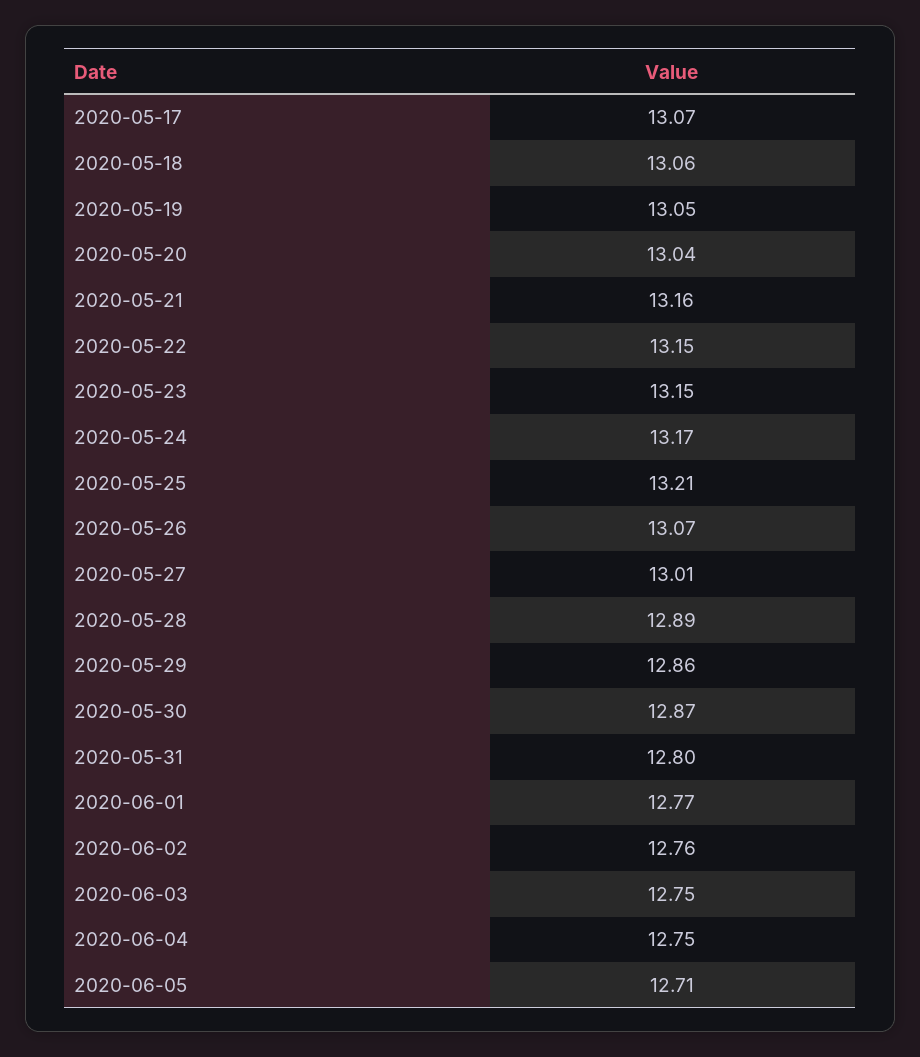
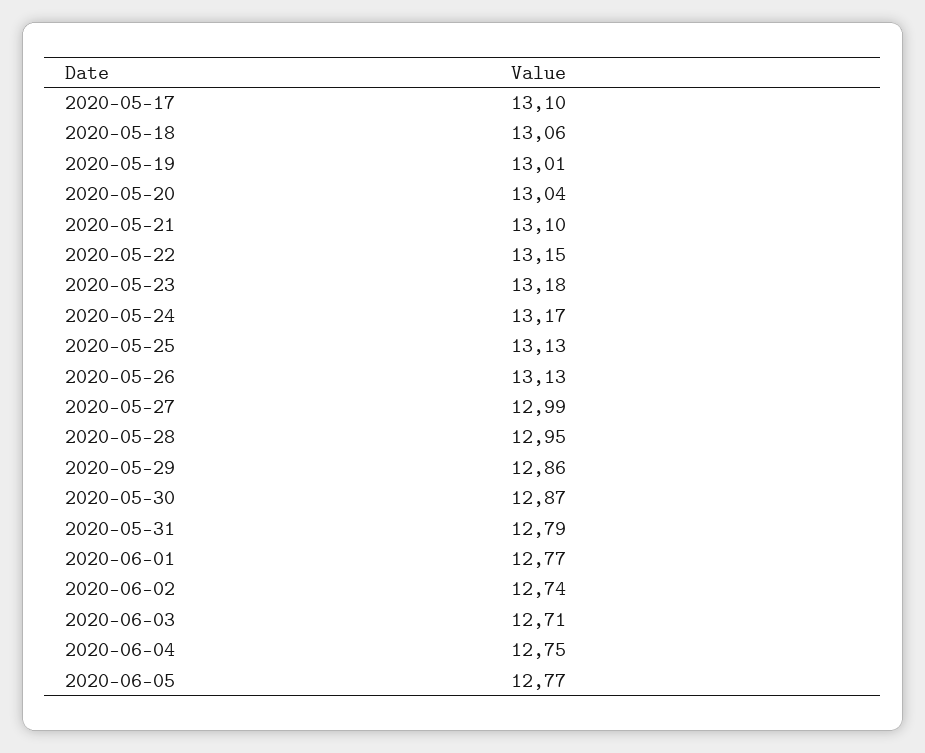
  {
-   "2020-05-17": 13.07,
+   "2020-05-17": 13.1,
    "2020-05-18": 13.06,
-   "2020-05-19": 13.05,
+   "2020-05-19": 13.01,
    "2020-05-20": 13.04,
-   "2020-05-21": 13.16,
+   "2020-05-21": 13.1,
    "2020-05-22": 13.15,
-   "2020-05-23": 13.15,
+   "2020-05-23": 13.18,
    "2020-05-24": 13.17,
-   "2020-05-25": 13.21,
+   "2020-05-25": 13.13,
-   "2020-05-26": 13.07,
+   "2020-05-26": 13.13,
-   "2020-05-27": 13.01,
+   "2020-05-27": 12.99,
-   "2020-05-28": 12.89,
+   "2020-05-28": 12.95,
    "2020-05-29": 12.86,
    "2020-05-30": 12.87,
-   "2020-05-31": 12.8,
+   "2020-05-31": 12.79,
    "2020-06-01": 12.77,
-   "2020-06-02": 12.76,
+   "2020-06-02": 12.74,
-   "2020-06-03": 12.75,
+   "2020-06-03": 12.71,
    "2020-06-04": 12.75,
-   "2020-06-05": 12.71
+   "2020-06-05": 12.77
  }

